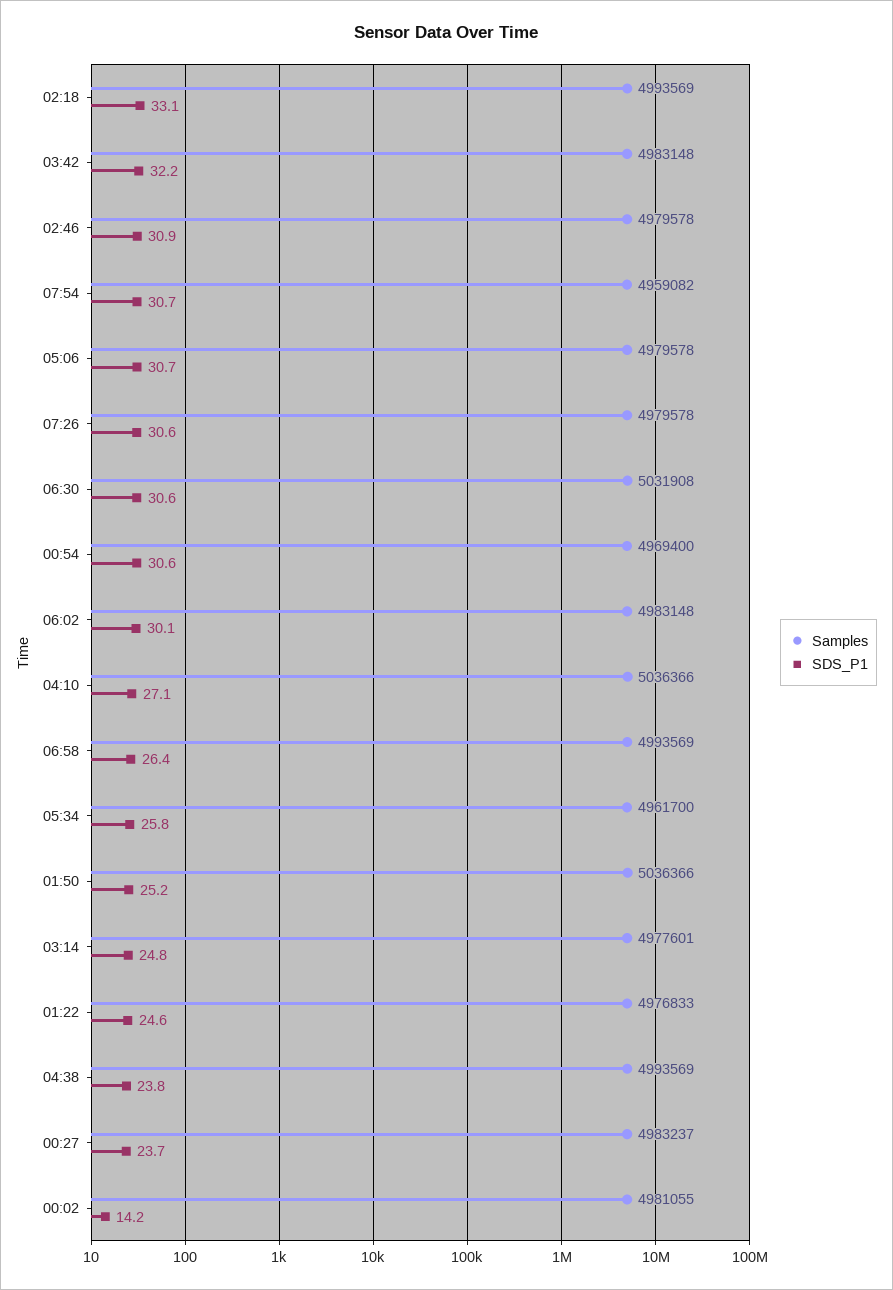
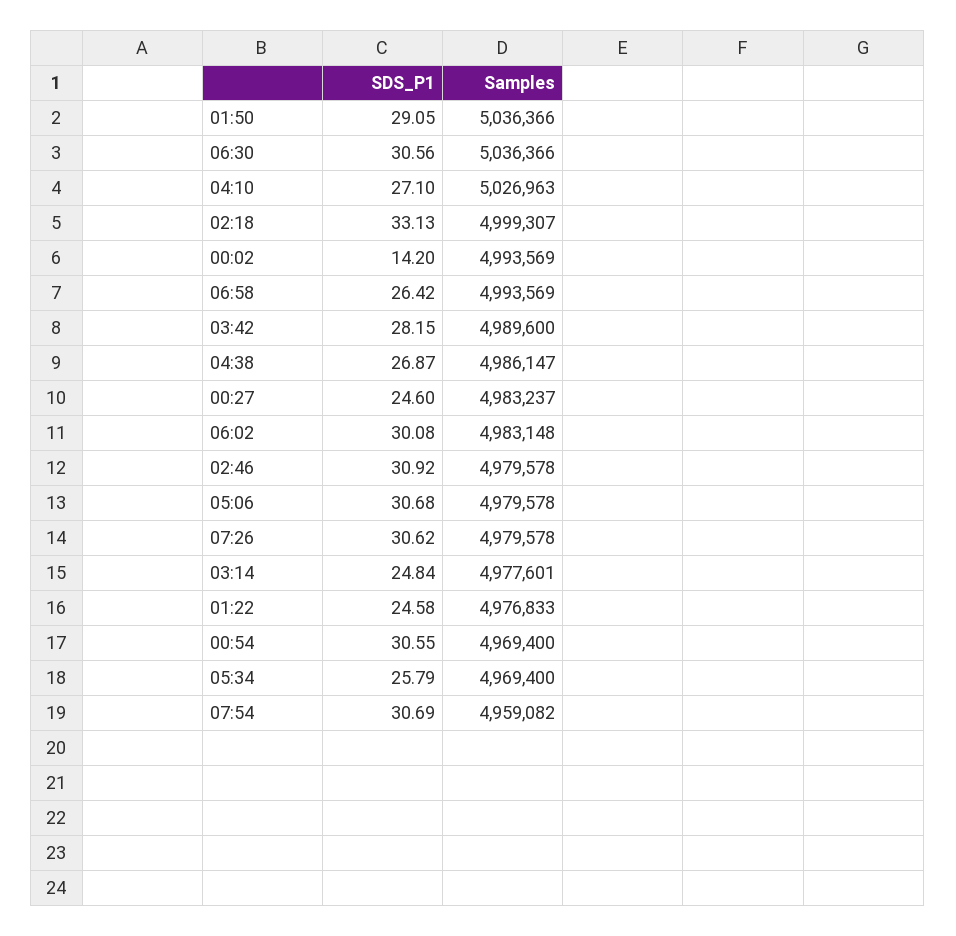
  {
    "Samples": {
-     "02:18": 4993569,
+     "02:18": 4999307,
-     "03:42": 4983148,
+     "03:42": 4989600,
      "02:46": 4979578,
      "07:54": 4959082,
      "05:06": 4979578,
      "07:26": 4979578,
-     "06:30": 5031908,
+     "06:30": 5036366,
      "00:54": 4969400,
      "06:02": 4983148,
-     "04:10": 5036366,
+     "04:10": 5026963,
      "06:58": 4993569,
-     "05:34": 4961700,
+     "05:34": 4969400,
      "01:50": 5036366,
      "03:14": 4977601,
      "01:22": 4976833,
-     "04:38": 4993569,
+     "04:38": 4986147,
      "00:27": 4983237,
-     "00:02": 4981055
+     "00:02": 4993569
    },
    "SDS_P1": {
      "02:18": 33.13,
-     "03:42": 32.2,
+     "03:42": 28.15,
      "02:46": 30.92,
      "07:54": 30.69,
      "05:06": 30.68,
      "07:26": 30.62,
      "06:30": 30.56,
      "00:54": 30.55,
      "06:02": 30.08,
      "04:10": 27.1,
      "06:58": 26.42,
      "05:34": 25.79,
-     "01:50": 25.2,
+     "01:50": 29.05,
      "03:14": 24.84,
      "01:22": 24.58,
-     "04:38": 23.8,
+     "04:38": 26.87,
-     "00:27": 23.7,
+     "00:27": 24.6,
      "00:02": 14.2
    }
  }

